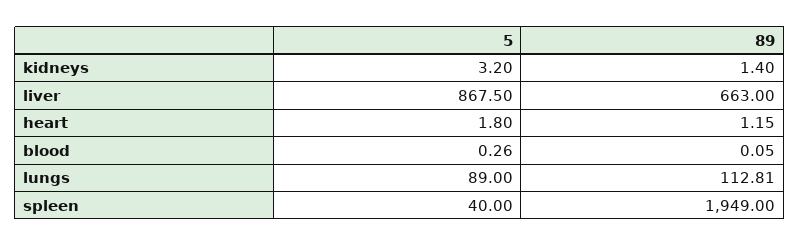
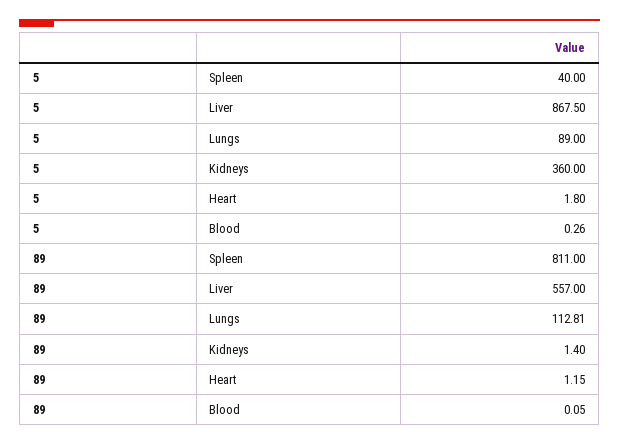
  {
    "5": {
-     "kidneys": 3.2,
+     "kidneys": 360,
      "liver": 867.5,
      "heart": 1.8,
      "blood": 0.26,
      "lungs": 89,
      "spleen": 40
    },
    "89": {
      "kidneys": 1.4,
-     "liver": 663,
+     "liver": 557,
      "heart": 1.15,
      "blood": 0.05,
      "lungs": 112.81,
-     "spleen": 1949
+     "spleen": 811
    }
  }

